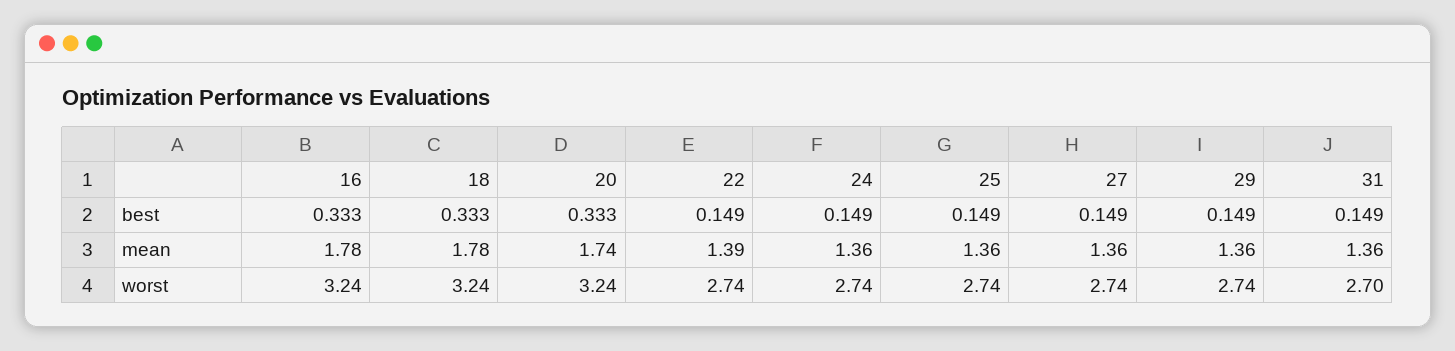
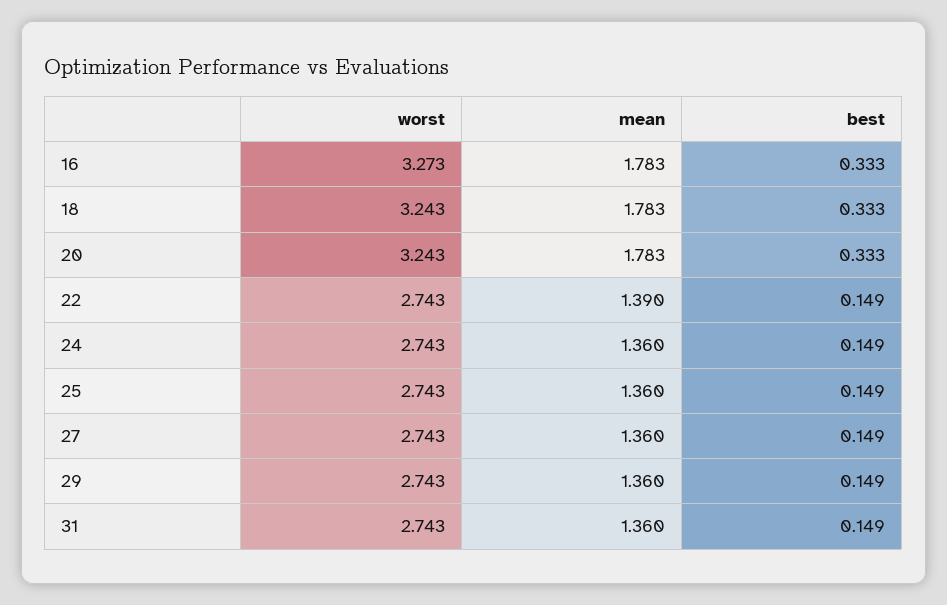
  {
    "16": {
      "best": 0.333,
      "mean": 1.783,
-     "worst": 3.24
+     "worst": 3.273
    },
    "18": {
      "best": 0.333,
      "mean": 1.783,
      "worst": 3.243
    },
    "20": {
      "best": 0.333,
-     "mean": 1.74,
+     "mean": 1.783,
      "worst": 3.243
    },
    "22": {
      "best": 0.149,
      "mean": 1.39,
      "worst": 2.743
    },
    "24": {
      "best": 0.149,
      "mean": 1.36,
      "worst": 2.743
    },
    "25": {
      "best": 0.149,
      "mean": 1.36,
      "worst": 2.743
    },
    "27": {
      "best": 0.149,
      "mean": 1.36,
      "worst": 2.743
    },
    "29": {
      "best": 0.149,
      "mean": 1.36,
      "worst": 2.743
    },
    "31": {
      "best": 0.149,
      "mean": 1.36,
-     "worst": 2.7
+     "worst": 2.743
    }
  }

